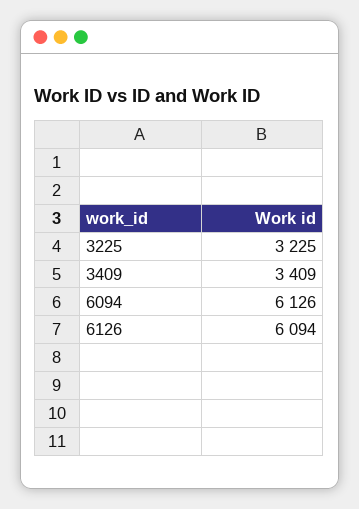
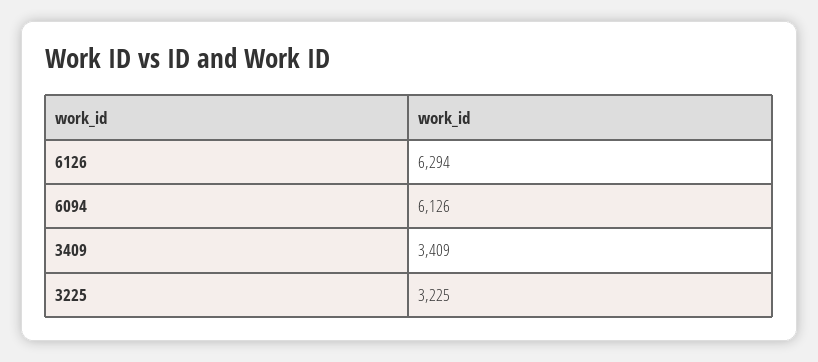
  {
    "3225": 3225,
    "3409": 3409,
    "6094": 6126,
-   "6126": 6094
+   "6126": 6294
  }

